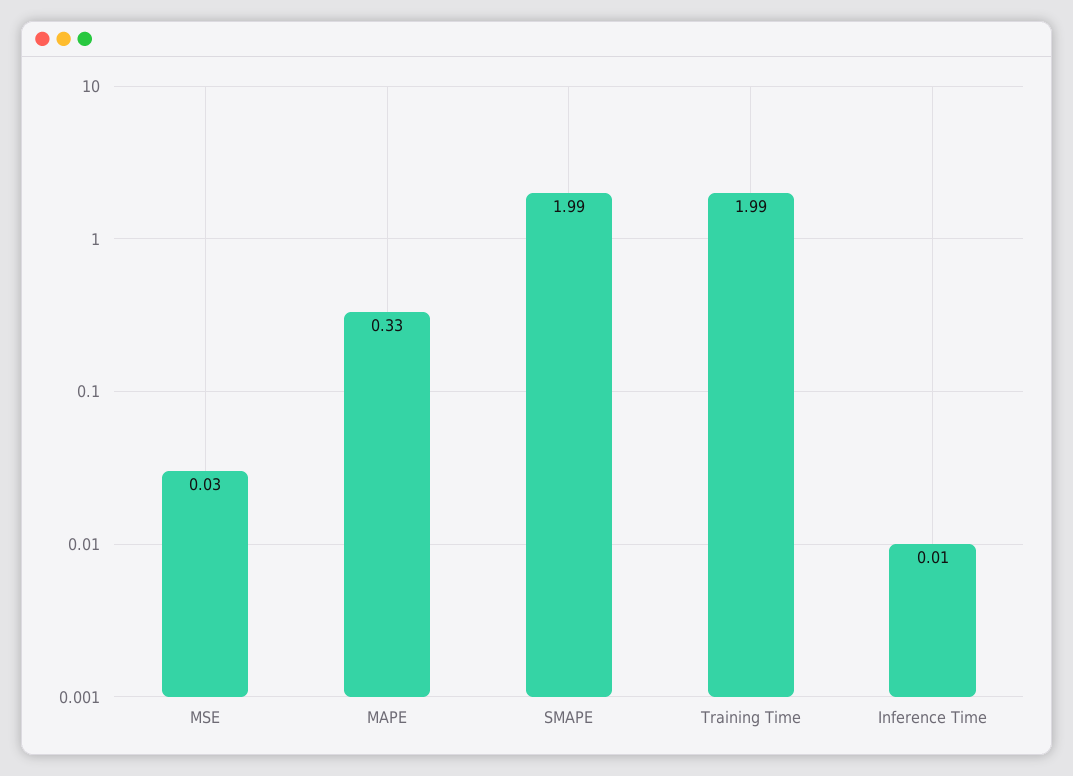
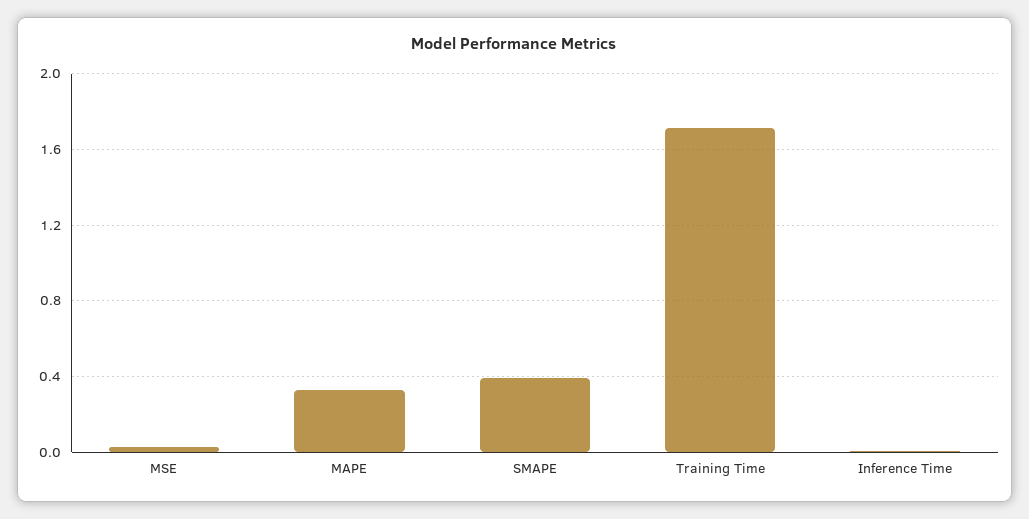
  {
    "MSE": 0.03,
    "MAPE": 0.33,
-   "SMAPE": 1.99,
+   "SMAPE": 0.4,
-   "Training Time": 1.99,
+   "Training Time": 1.7,
    "Inference Time": 0.01
  }

